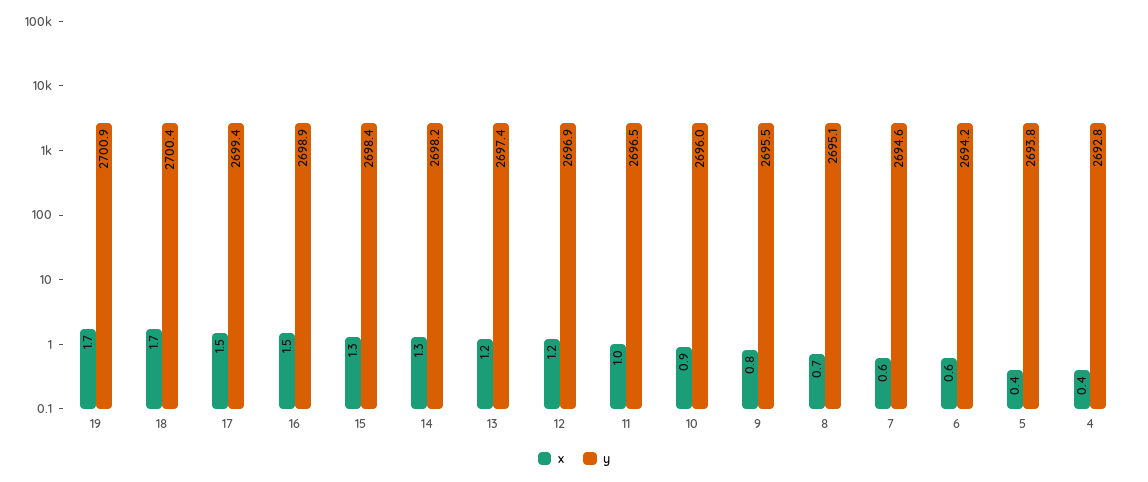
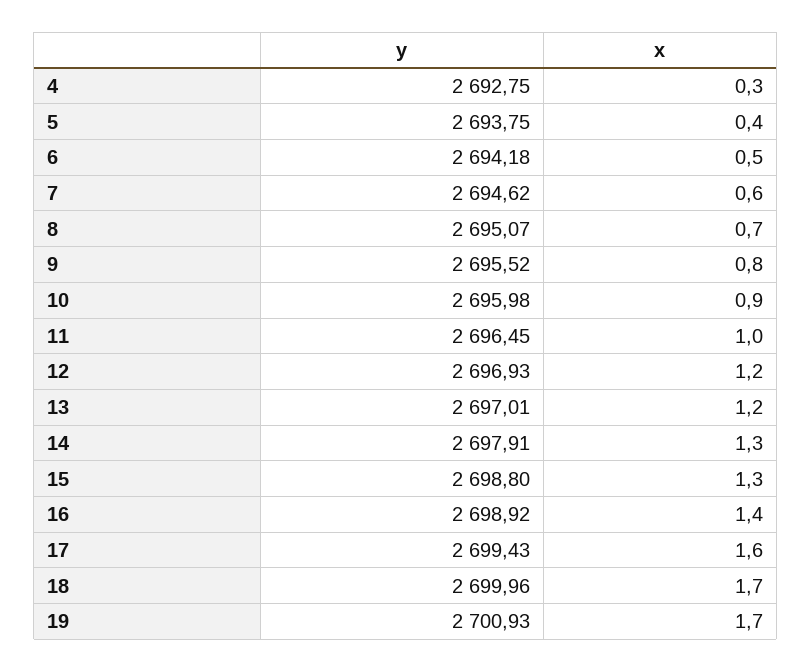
  {
    "x": {
      "19": 1.7,
      "18": 1.7,
-     "17": 1.5,
+     "17": 1.6,
-     "16": 1.5,
+     "16": 1.4,
      "15": 1.3,
      "14": 1.3,
      "13": 1.2,
      "12": 1.2,
      "11": 1,
      "10": 0.9,
      "9": 0.8,
      "8": 0.7,
      "7": 0.6,
-     "6": 0.6,
+     "6": 0.5,
      "5": 0.4,
-     "4": 0.4
+     "4": 0.3
    },
    "y": {
      "19": 2700.93,
-     "18": 2700.4,
+     "18": 2699.96,
      "17": 2699.43,
      "16": 2698.92,
-     "15": 2698.4,
+     "15": 2698.8,
-     "14": 2698.2,
+     "14": 2697.91,
-     "13": 2697.4,
+     "13": 2697.01,
      "12": 2696.93,
      "11": 2696.45,
      "10": 2695.98,
      "9": 2695.52,
      "8": 2695.07,
      "7": 2694.62,
      "6": 2694.18,
      "5": 2693.75,
      "4": 2692.75
    }
  }

